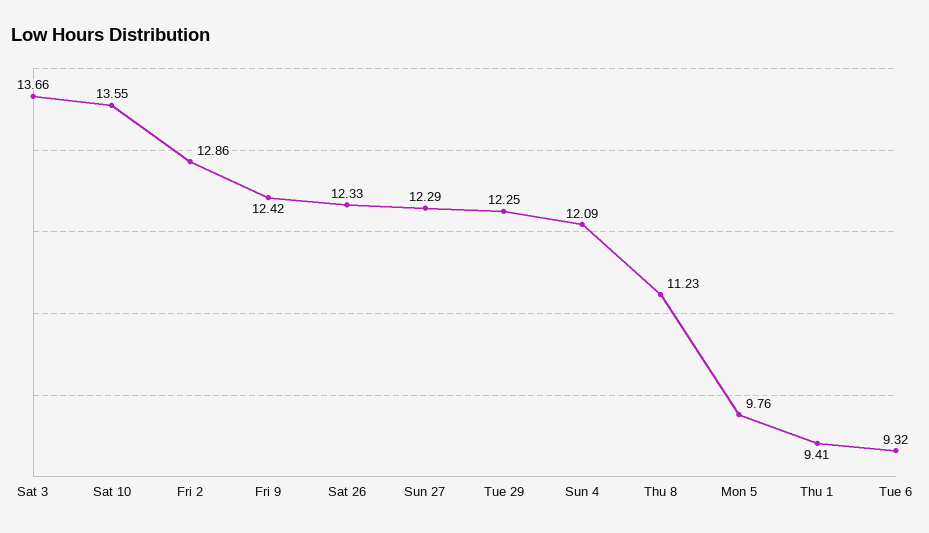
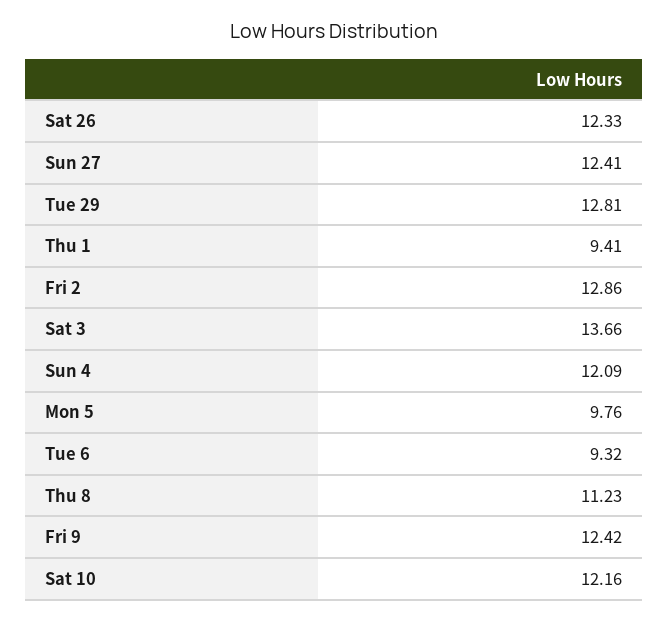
  {
    "Sat 3": 13.66,
-   "Sat 10": 13.55,
+   "Sat 10": 12.16,
    "Fri 2": 12.86,
    "Fri 9": 12.42,
    "Sat 26": 12.33,
-   "Sun 27": 12.29,
+   "Sun 27": 12.41,
-   "Tue 29": 12.25,
+   "Tue 29": 12.81,
    "Sun 4": 12.09,
    "Thu 8": 11.23,
    "Mon 5": 9.76,
    "Thu 1": 9.41,
    "Tue 6": 9.32
  }

